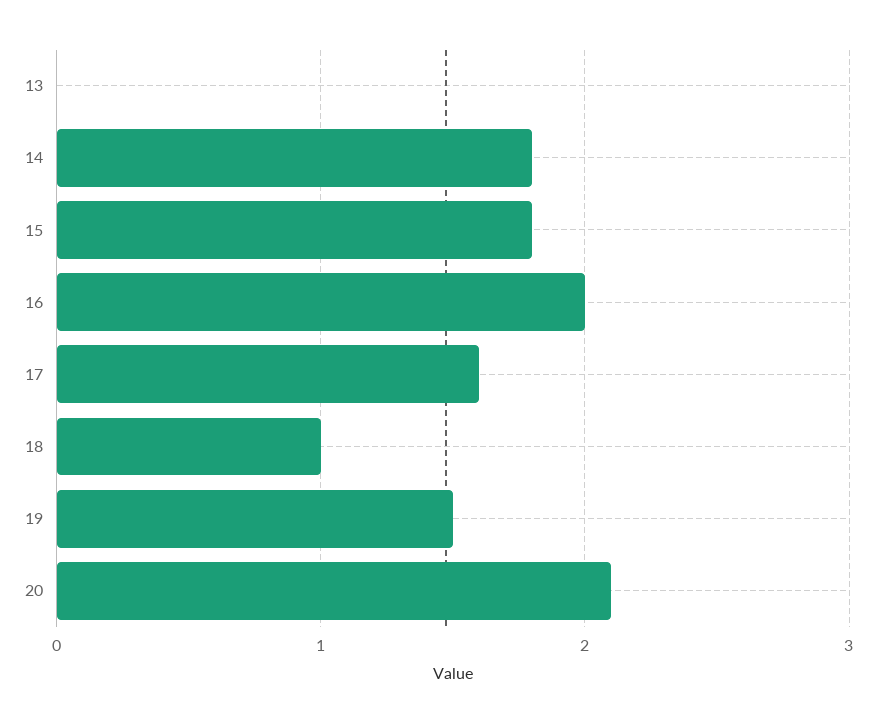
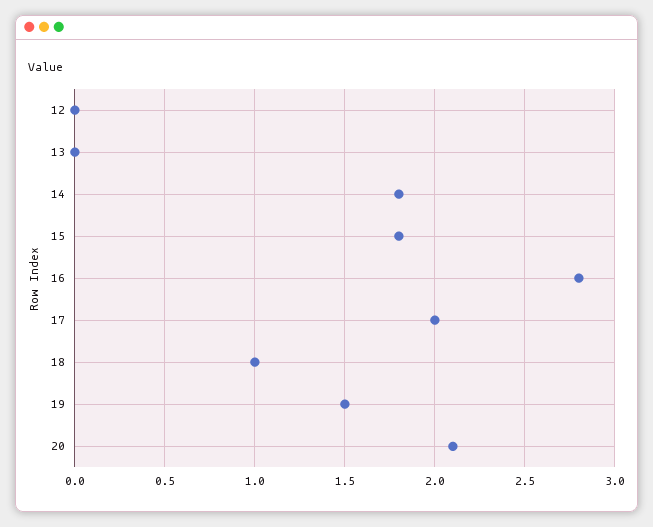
  {
    "13": 0,
    "14": 1.8,
    "15": 1.8,
-   "16": 2,
+   "16": 2.8,
-   "17": 1.6,
+   "17": 2,
    "18": 1,
    "19": 1.5,
-   "20": 2.1
+   "20": 2.1,
+   "12": 0
  }

